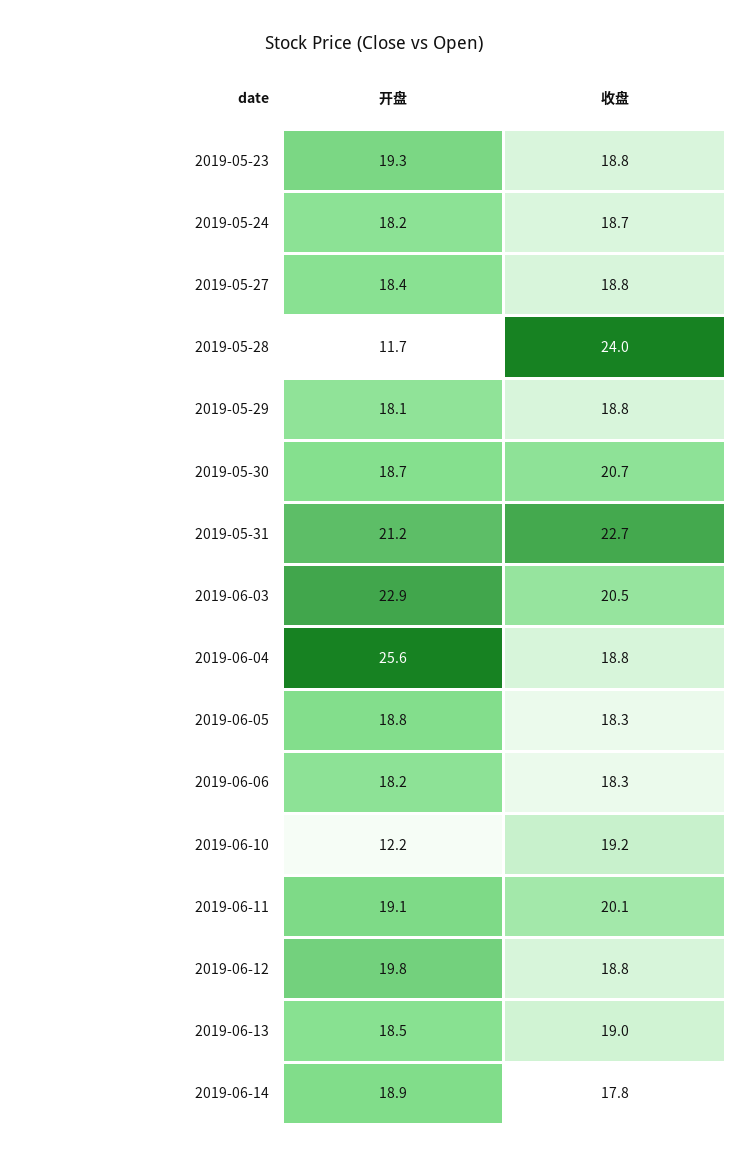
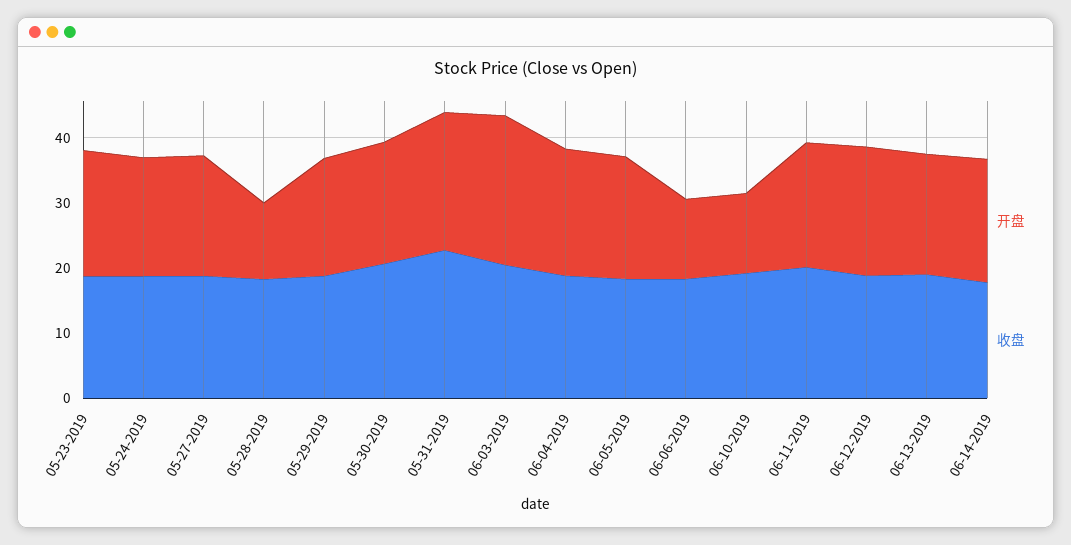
  {
    "开盘": {
      "2019-05-23": 19.3,
      "2019-05-24": 18.2,
      "2019-05-27": 18.4,
      "2019-05-28": 11.7,
      "2019-05-29": 18.1,
      "2019-05-30": 18.7,
      "2019-05-31": 21.2,
      "2019-06-03": 22.9,
-     "2019-06-04": 25.6,
+     "2019-06-04": 20,
      "2019-06-05": 18.8,
-     "2019-06-06": 18.2,
+     "2019-06-06": 12,
      "2019-06-10": 12.2,
      "2019-06-11": 19.1,
      "2019-06-12": 19.8,
      "2019-06-13": 18.5,
      "2019-06-14": 18.9
    },
    "收盘": {
      "2019-05-23": 18.8,
      "2019-05-24": 18.7,
      "2019-05-27": 18.8,
-     "2019-05-28": 24,
+     "2019-05-28": 18,
      "2019-05-29": 18.8,
      "2019-05-30": 20.7,
      "2019-05-31": 22.7,
      "2019-06-03": 20.5,
      "2019-06-04": 18.8,
      "2019-06-05": 18.3,
      "2019-06-06": 18.3,
      "2019-06-10": 19.2,
      "2019-06-11": 20.1,
      "2019-06-12": 18.8,
      "2019-06-13": 19,
      "2019-06-14": 17.8
    }
  }

